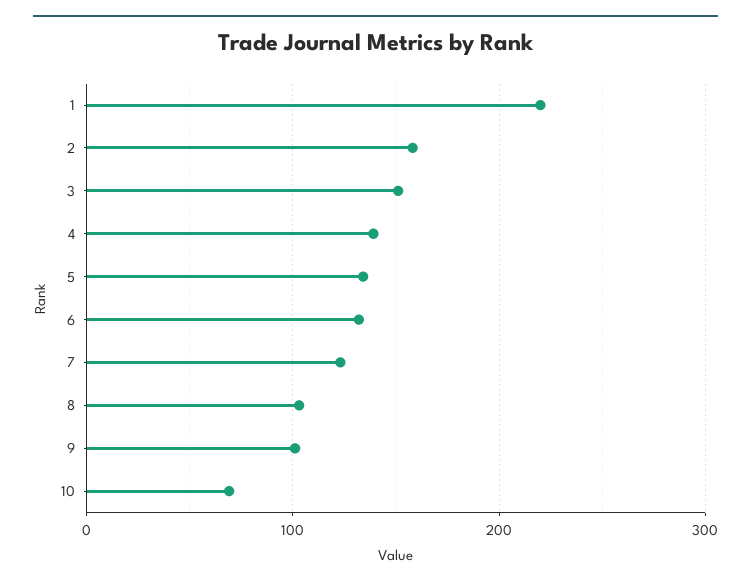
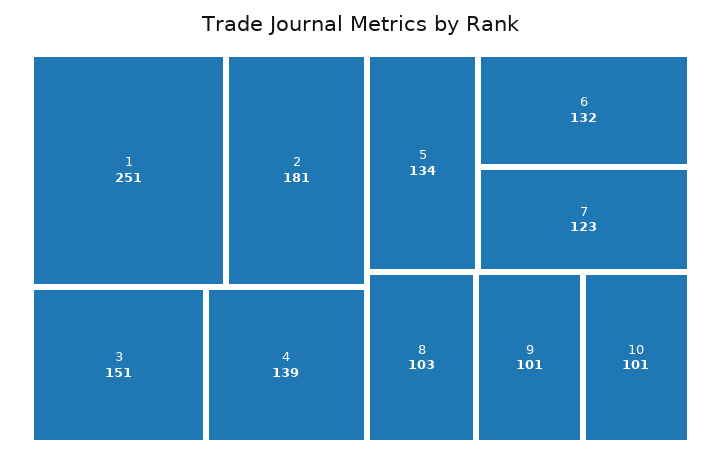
  {
-   "1": 220,
+   "1": 251,
-   "2": 160,
+   "2": 181,
    "3": 151,
    "4": 139,
    "5": 134,
    "6": 132,
    "7": 123,
    "8": 103,
    "9": 101,
-   "10": 70
+   "10": 101
  }

